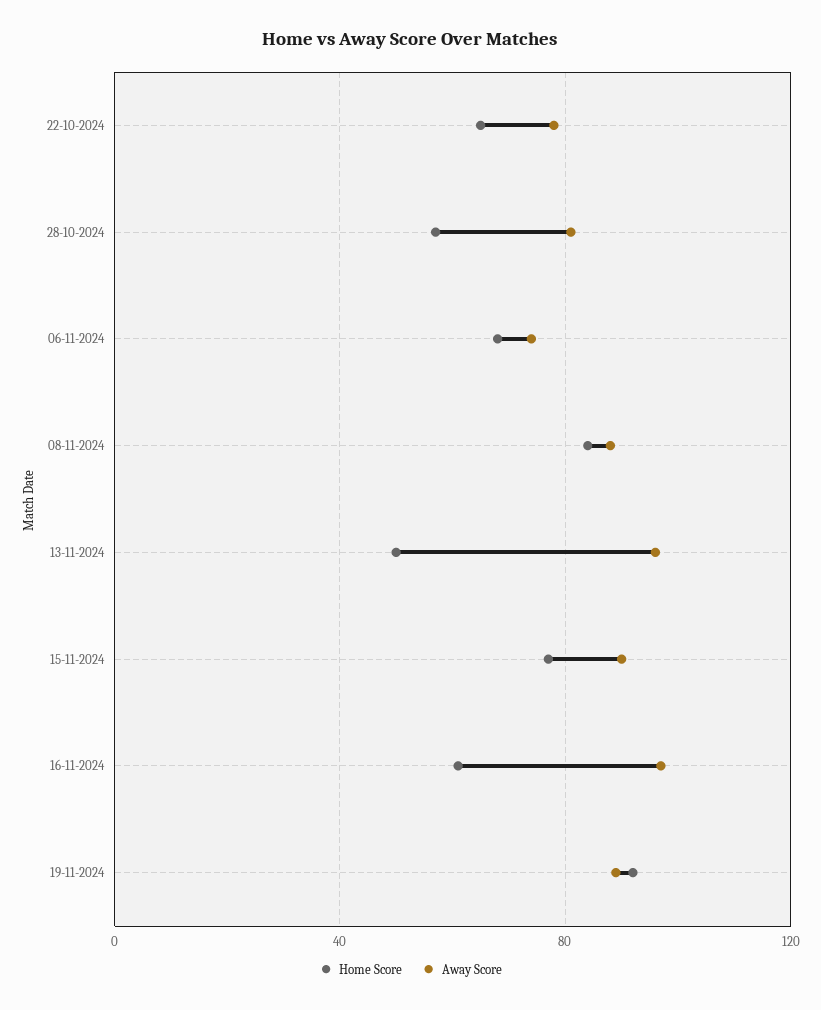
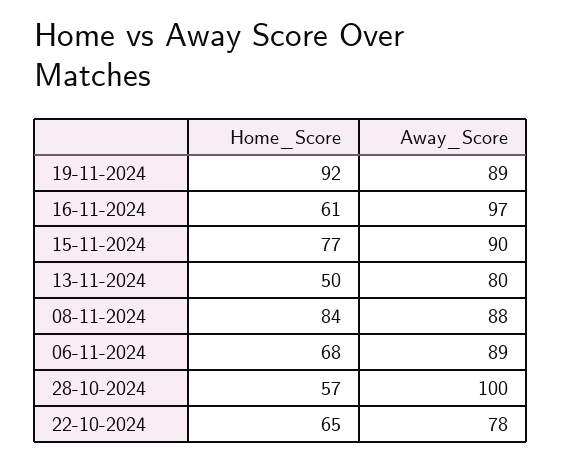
  {
    "Home Score": {
      "22-10-2024": 65,
      "28-10-2024": 57,
      "06-11-2024": 68,
      "08-11-2024": 84,
      "13-11-2024": 50,
      "15-11-2024": 77,
      "16-11-2024": 61,
      "19-11-2024": 92
    },
    "Away Score": {
      "22-10-2024": 78,
-     "28-10-2024": 80,
+     "28-10-2024": 100,
-     "06-11-2024": 75,
+     "06-11-2024": 89,
      "08-11-2024": 88,
-     "13-11-2024": 95,
+     "13-11-2024": 80,
      "15-11-2024": 90,
      "16-11-2024": 97,
      "19-11-2024": 89
    }
  }

